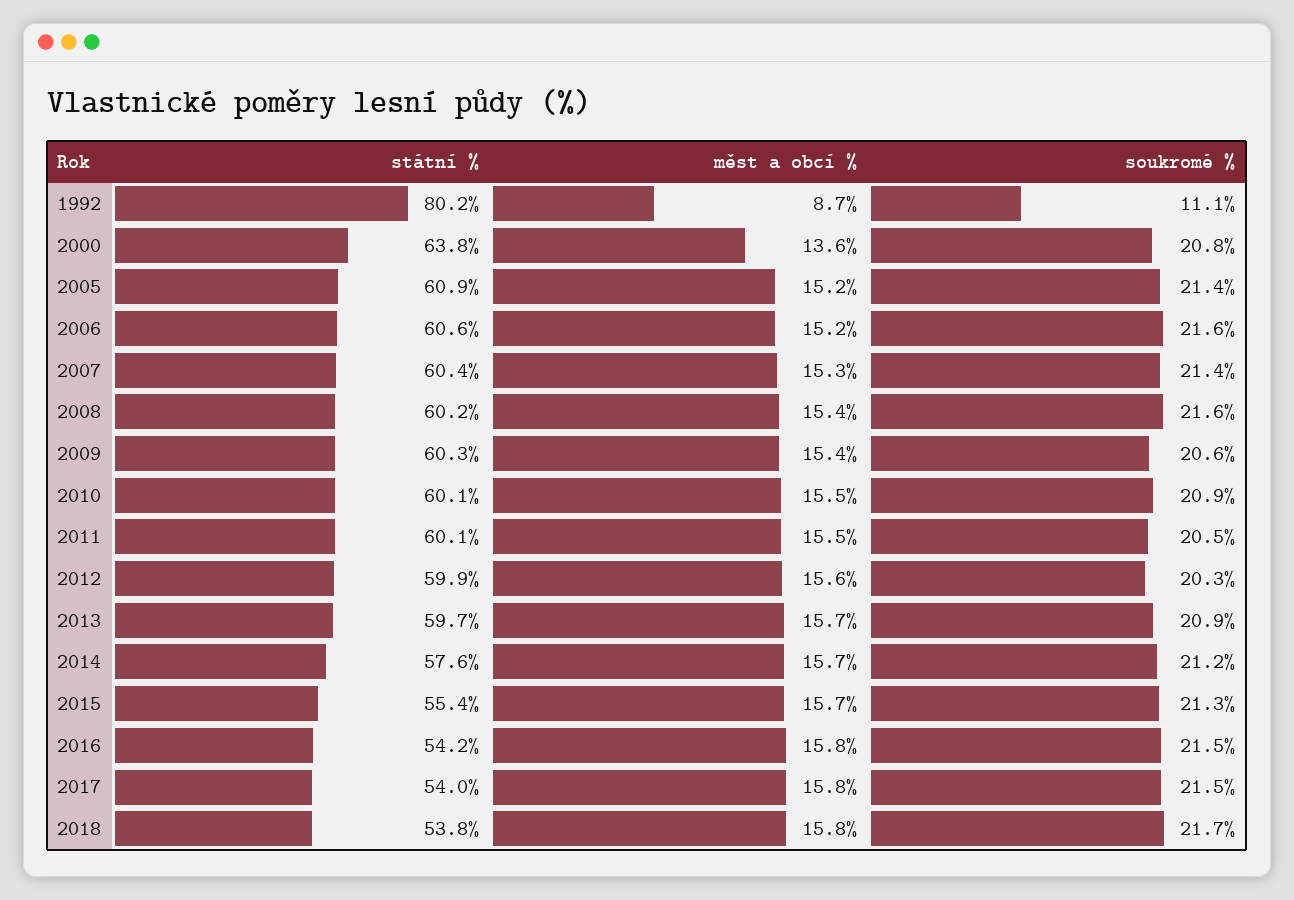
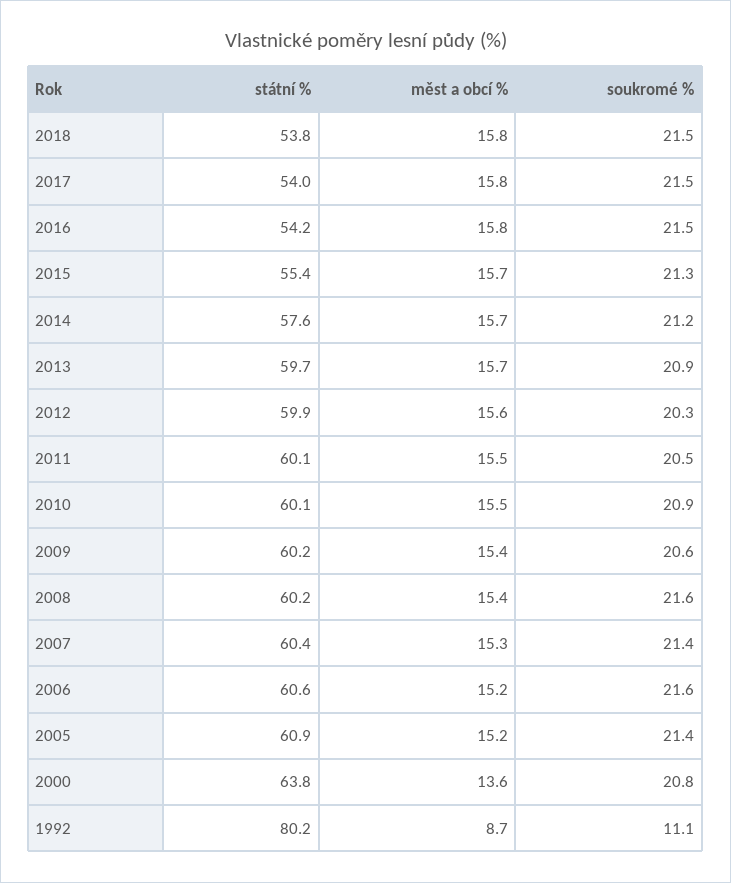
  {
    "státní %": {
      "1992": 80.2,
      "2000": 63.8,
      "2005": 60.9,
      "2006": 60.6,
      "2007": 60.4,
      "2008": 60.2,
-     "2009": 60.3,
+     "2009": 60.2,
      "2010": 60.1,
      "2011": 60.1,
      "2012": 59.9,
      "2013": 59.7,
      "2014": 57.6,
      "2015": 55.4,
      "2016": 54.2,
      "2017": 54,
      "2018": 53.8
    },
    "měst a obcí %": {
      "1992": 8.7,
      "2000": 13.6,
      "2005": 15.2,
      "2006": 15.2,
      "2007": 15.3,
      "2008": 15.4,
      "2009": 15.4,
      "2010": 15.5,
      "2011": 15.5,
      "2012": 15.6,
      "2013": 15.7,
      "2014": 15.7,
      "2015": 15.7,
      "2016": 15.8,
      "2017": 15.8,
      "2018": 15.8
    },
    "soukromé %": {
      "1992": 11.1,
      "2000": 20.8,
      "2005": 21.4,
      "2006": 21.6,
      "2007": 21.4,
      "2008": 21.6,
      "2009": 20.6,
      "2010": 20.9,
      "2011": 20.5,
      "2012": 20.3,
      "2013": 20.9,
      "2014": 21.2,
      "2015": 21.3,
      "2016": 21.5,
      "2017": 21.5,
-     "2018": 21.7
+     "2018": 21.5
    }
  }

